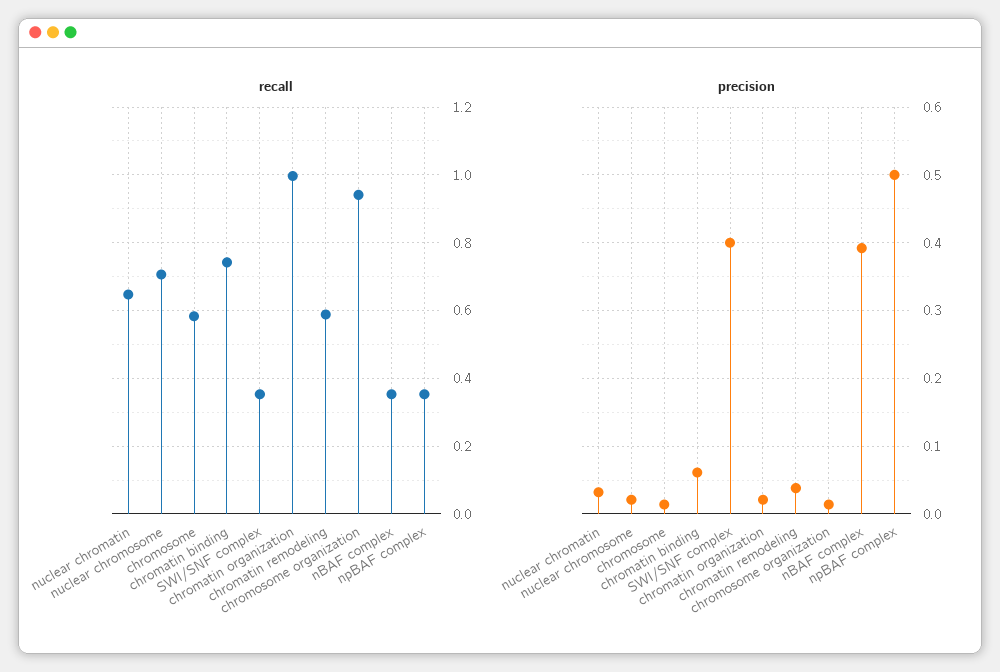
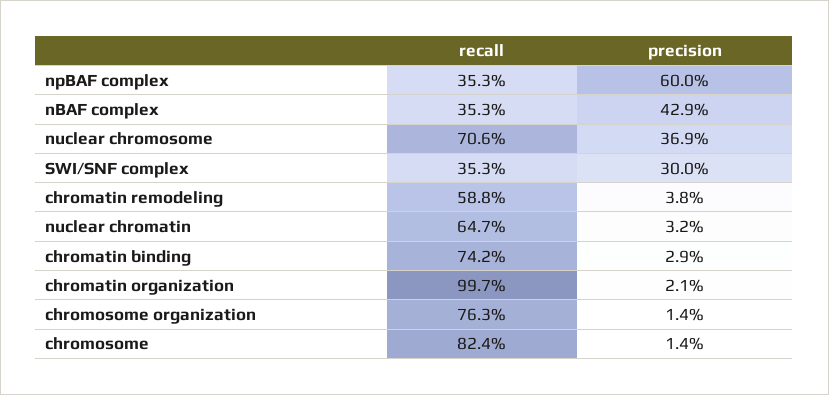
  {
    "recall": {
      "nuclear chromatin": 0.647,
      "nuclear chromosome": 0.706,
-     "chromosome": 0.58,
+     "chromosome": 0.824,
      "chromatin binding": 0.742,
      "SWI/SNF complex": 0.353,
      "chromatin organization": 0.997,
      "chromatin remodeling": 0.588,
-     "chromosome organization": 0.94,
+     "chromosome organization": 0.763,
      "nBAF complex": 0.353,
      "npBAF complex": 0.353
    },
    "precision": {
      "nuclear chromatin": 0.032,
-     "nuclear chromosome": 0.02,
+     "nuclear chromosome": 0.369,
      "chromosome": 0.014,
-     "chromatin binding": 0.06,
+     "chromatin binding": 0.029,
-     "SWI/SNF complex": 0.4,
+     "SWI/SNF complex": 0.3,
      "chromatin organization": 0.021,
      "chromatin remodeling": 0.038,
      "chromosome organization": 0.014,
-     "nBAF complex": 0.39,
+     "nBAF complex": 0.429,
-     "npBAF complex": 0.5
+     "npBAF complex": 0.6
    }
  }

